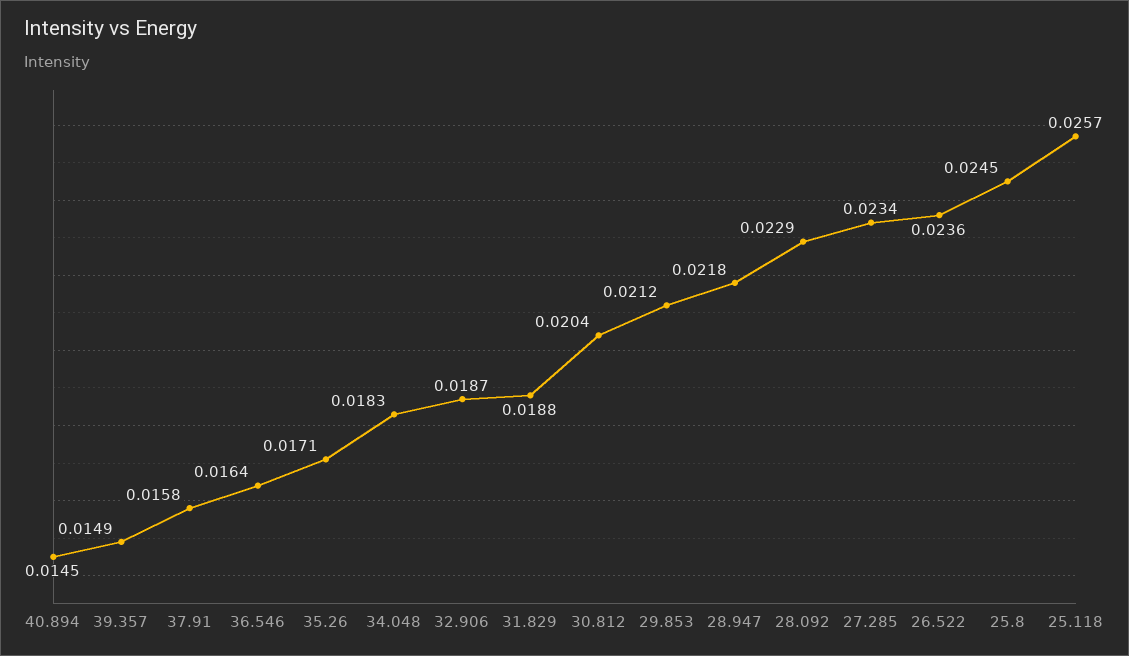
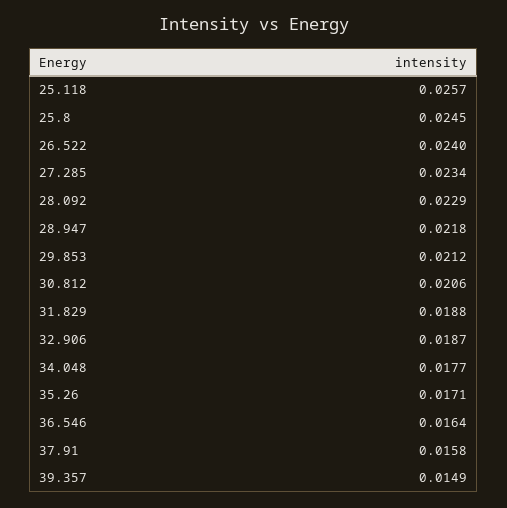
  {
-   "40.894": 0.0145,
    "39.357": 0.0149,
    "37.91": 0.0158,
    "36.546": 0.0164,
    "35.26": 0.0171,
-   "34.048": 0.0183,
+   "34.048": 0.0177,
    "32.906": 0.0187,
    "31.829": 0.0188,
-   "30.812": 0.0204,
+   "30.812": 0.0206,
    "29.853": 0.0212,
    "28.947": 0.0218,
    "28.092": 0.0229,
    "27.285": 0.0234,
-   "26.522": 0.0236,
+   "26.522": 0.024,
    "25.8": 0.0245,
    "25.118": 0.0257
  }

